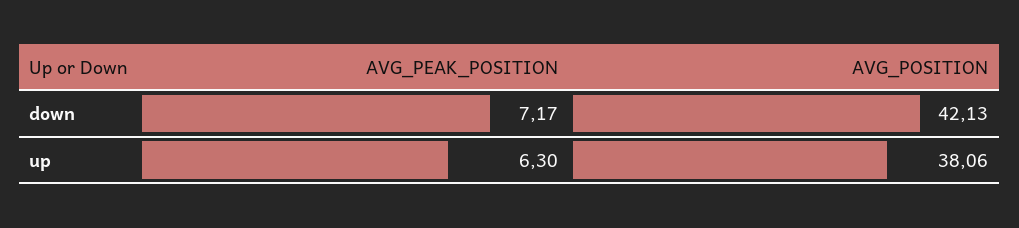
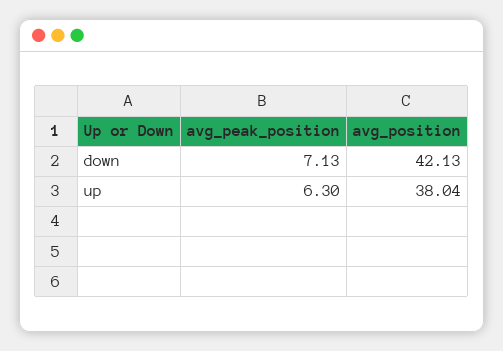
  {
    "AVG_PEAK_POSITION": {
-     "down": 7.17,
+     "down": 7.13,
      "up": 6.3
    },
    "AVG_POSITION": {
      "down": 42.13,
-     "up": 38.06
+     "up": 38.04
    }
  }

